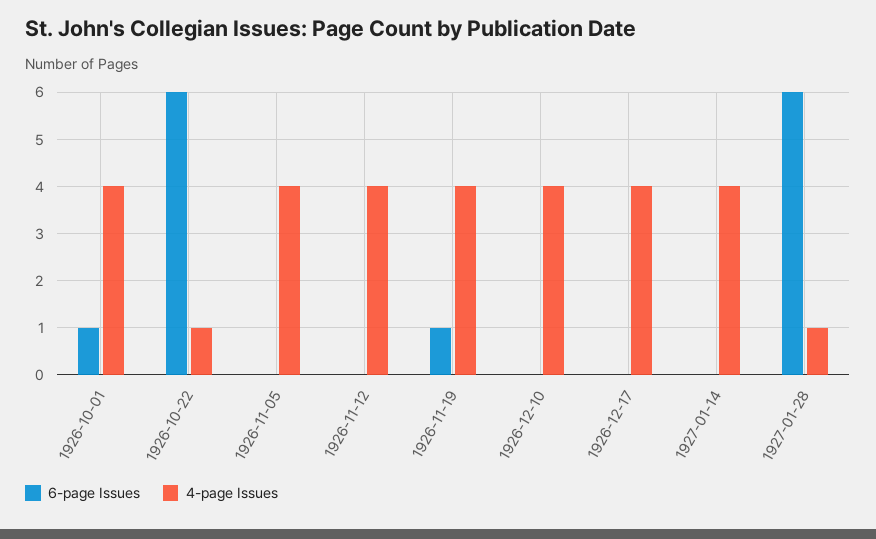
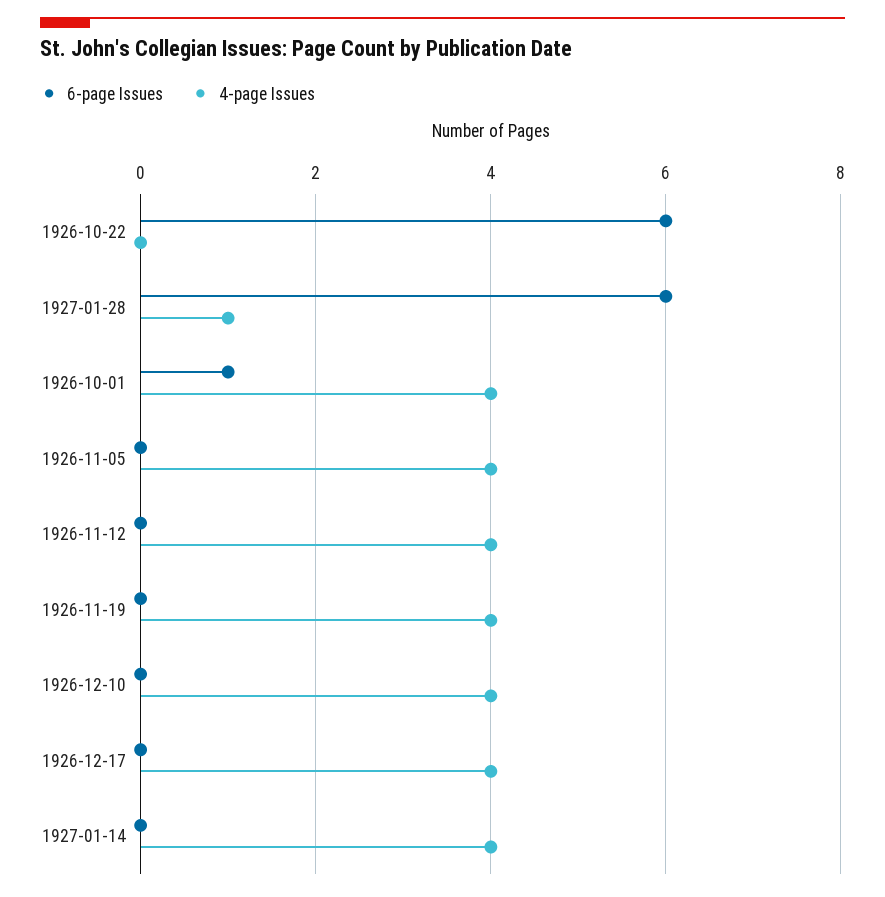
  {
    "6-page Issues": {
      "1926-10-01": 1,
      "1926-10-22": 6,
      "1926-11-05": 0,
      "1926-11-12": 0,
-     "1926-11-19": 1,
+     "1926-11-19": 0,
      "1926-12-10": 0,
      "1926-12-17": 0,
      "1927-01-14": 0,
      "1927-01-28": 6
    },
    "4-page Issues": {
      "1926-10-01": 4,
-     "1926-10-22": 1,
+     "1926-10-22": 0,
      "1926-11-05": 4,
      "1926-11-12": 4,
      "1926-11-19": 4,
      "1926-12-10": 4,
      "1926-12-17": 4,
      "1927-01-14": 4,
      "1927-01-28": 1
    }
  }

